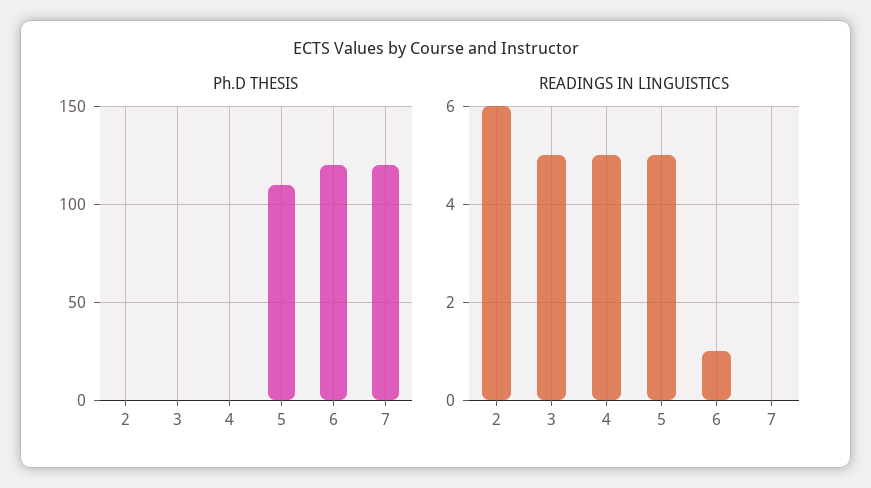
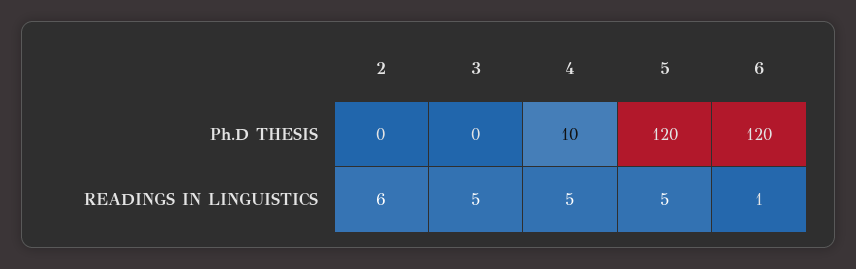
  {
    "Ph.D THESIS": {
      "2": 0,
      "3": 0,
-     "4": 0,
+     "4": 10,
-     "5": 110,
+     "5": 120,
-     "6": 120,
+     "6": 120
-     "7": 120
    },
    "READINGS IN LINGUISTICS": {
      "2": 6,
      "3": 5,
      "4": 5,
      "5": 5,
-     "6": 1,
+     "6": 1
-     "7": 0
    }
  }

